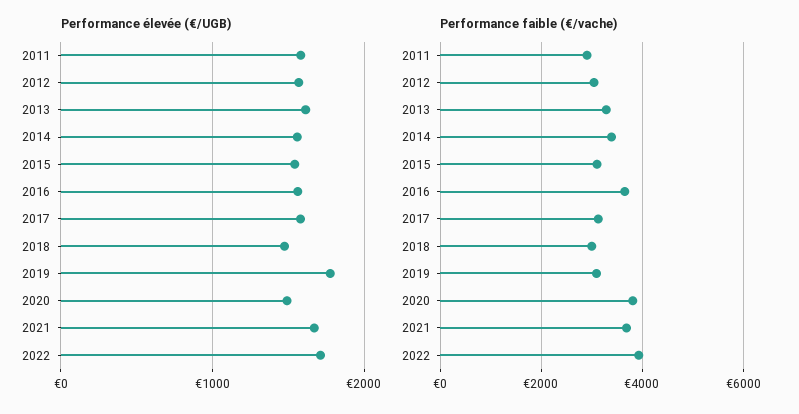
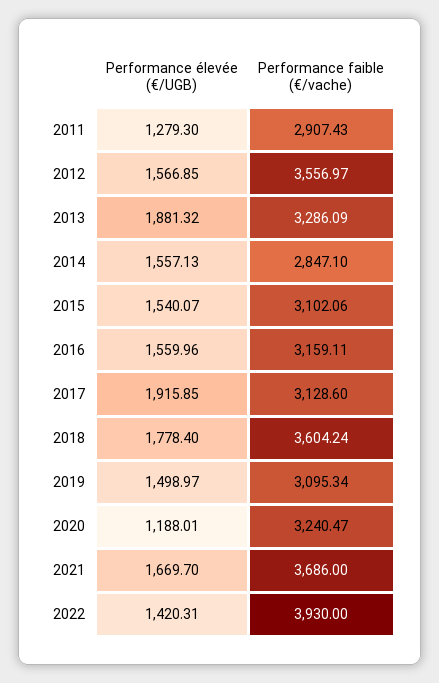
  {
    "Performance élevée (€/UGB)": {
-     "2011": 1600,
+     "2011": 1279.3,
      "2012": 1566.85,
-     "2013": 1600,
+     "2013": 1881.32,
      "2014": 1557.13,
      "2015": 1540.07,
      "2016": 1559.96,
-     "2017": 1600,
+     "2017": 1915.85,
-     "2018": 1500,
+     "2018": 1778.4,
-     "2019": 1800,
+     "2019": 1498.97,
-     "2020": 1500,
+     "2020": 1188.01,
      "2021": 1669.7,
-     "2022": 1700
+     "2022": 1420.31
    },
    "Performance faible (€/vache)": {
      "2011": 2907.43,
-     "2012": 3000,
+     "2012": 3556.97,
      "2013": 3286.09,
-     "2014": 3400,
+     "2014": 2847.1,
      "2015": 3102.06,
-     "2016": 3600,
+     "2016": 3159.11,
      "2017": 3128.6,
-     "2018": 3000,
+     "2018": 3604.24,
      "2019": 3095.34,
-     "2020": 3800,
+     "2020": 3240.47,
      "2021": 3686,
      "2022": 3930
    }
  }

